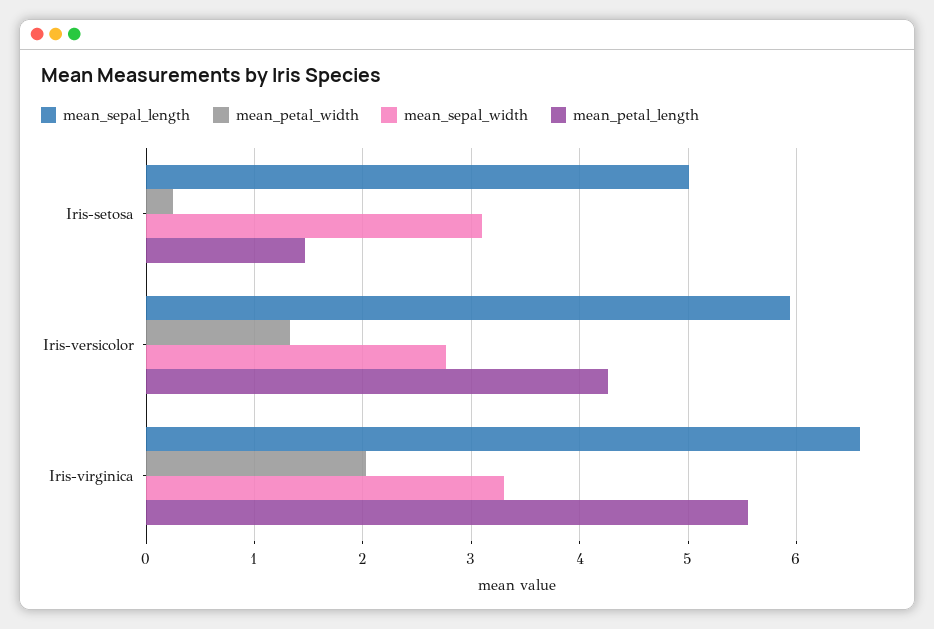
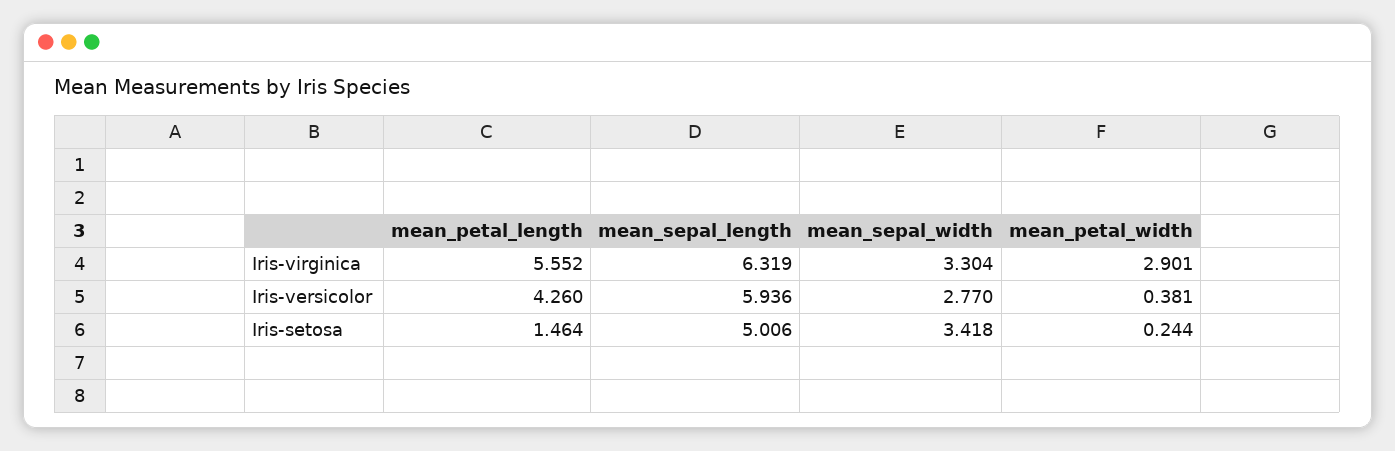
  {
    "mean_sepal_length": {
      "Iris-setosa": 5.006,
      "Iris-versicolor": 5.936,
-     "Iris-virginica": 6.6
+     "Iris-virginica": 6.319
    },
    "mean_petal_width": {
      "Iris-setosa": 0.244,
-     "Iris-versicolor": 1.3,
+     "Iris-versicolor": 0.381,
-     "Iris-virginica": 2
+     "Iris-virginica": 2.901
    },
    "mean_sepal_width": {
-     "Iris-setosa": 3.1,
+     "Iris-setosa": 3.418,
      "Iris-versicolor": 2.77,
      "Iris-virginica": 3.304
    },
    "mean_petal_length": {
      "Iris-setosa": 1.464,
      "Iris-versicolor": 4.26,
      "Iris-virginica": 5.552
    }
  }

